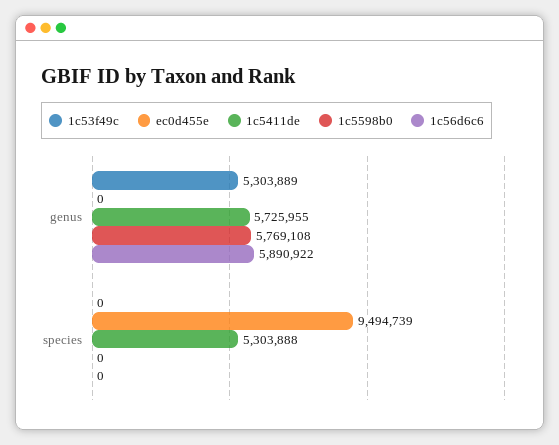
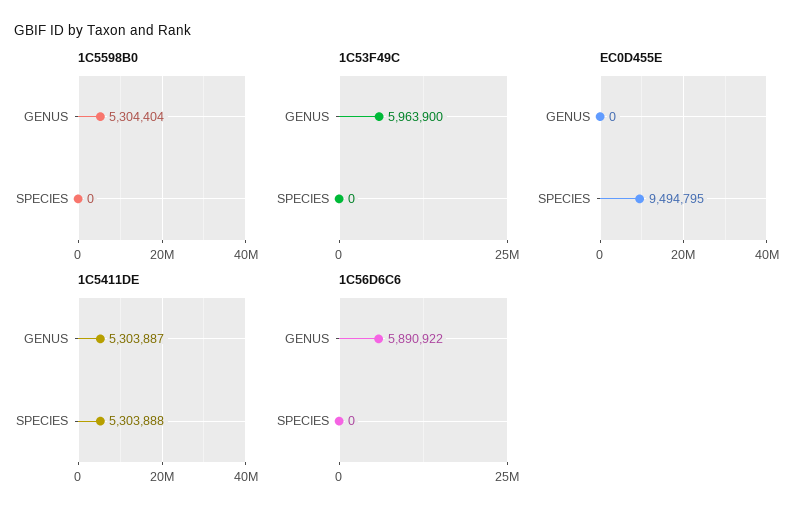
  {
    "1c53f49c": {
-     "genus": 5303889,
+     "genus": 5963900,
      "species": 0
    },
    "ec0d455e": {
      "genus": 0,
-     "species": 9494739
+     "species": 9494795
    },
    "1c5411de": {
-     "genus": 5725955,
+     "genus": 5303887,
      "species": 5303888
    },
    "1c5598b0": {
-     "genus": 5769108,
+     "genus": 5304404,
      "species": 0
    },
    "1c56d6c6": {
      "genus": 5890922,
      "species": 0
    }
  }

